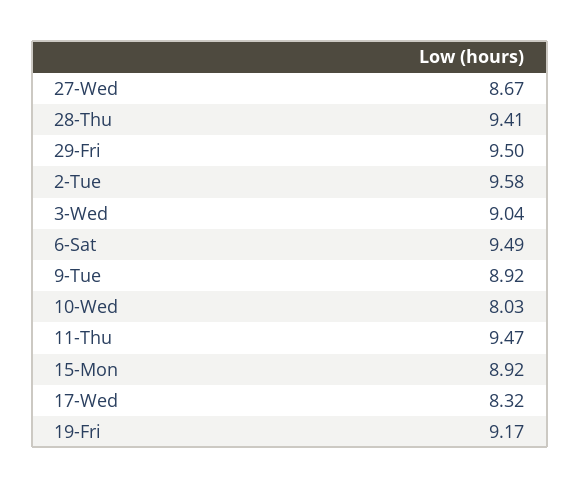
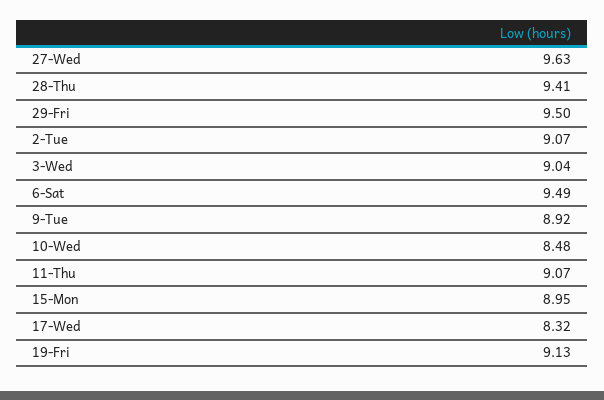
  {
-   "27-Wed": 8.67,
+   "27-Wed": 9.63,
    "28-Thu": 9.41,
    "29-Fri": 9.5,
-   "2-Tue": 9.58,
+   "2-Tue": 9.07,
    "3-Wed": 9.04,
    "6-Sat": 9.49,
    "9-Tue": 8.92,
-   "10-Wed": 8.03,
+   "10-Wed": 8.48,
-   "11-Thu": 9.47,
+   "11-Thu": 9.07,
-   "15-Mon": 8.92,
+   "15-Mon": 8.95,
    "17-Wed": 8.32,
-   "19-Fri": 9.17
+   "19-Fri": 9.13
  }

